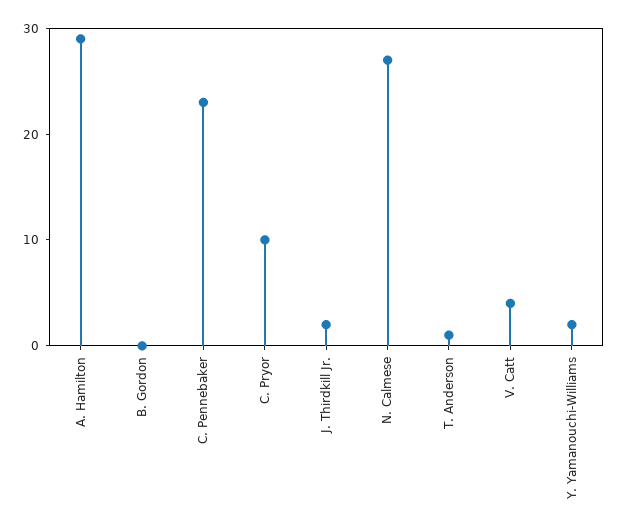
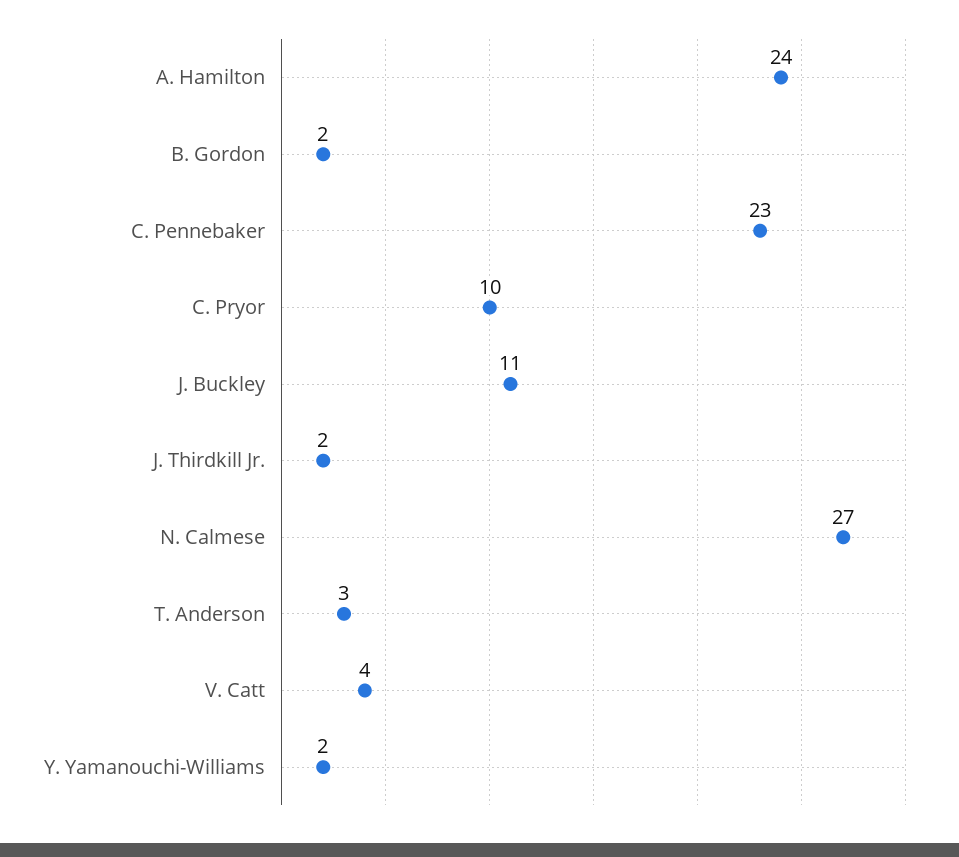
  {
-   "A. Hamilton": 29,
+   "A. Hamilton": 24,
-   "B. Gordon": 0,
+   "B. Gordon": 2,
    "C. Pennebaker": 23,
    "C. Pryor": 10,
    "J. Thirdkill Jr.": 2,
    "N. Calmese": 27,
-   "T. Anderson": 1,
+   "T. Anderson": 3,
    "V. Catt": 4,
-   "Y. Yamanouchi-Williams": 2
+   "Y. Yamanouchi-Williams": 2,
+   "J. Buckley": 11
  }

